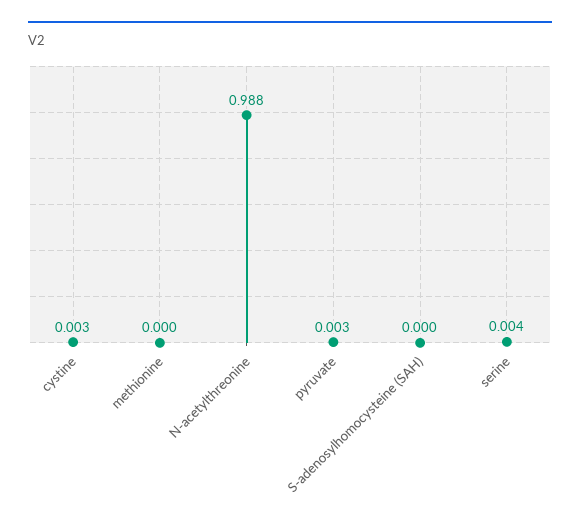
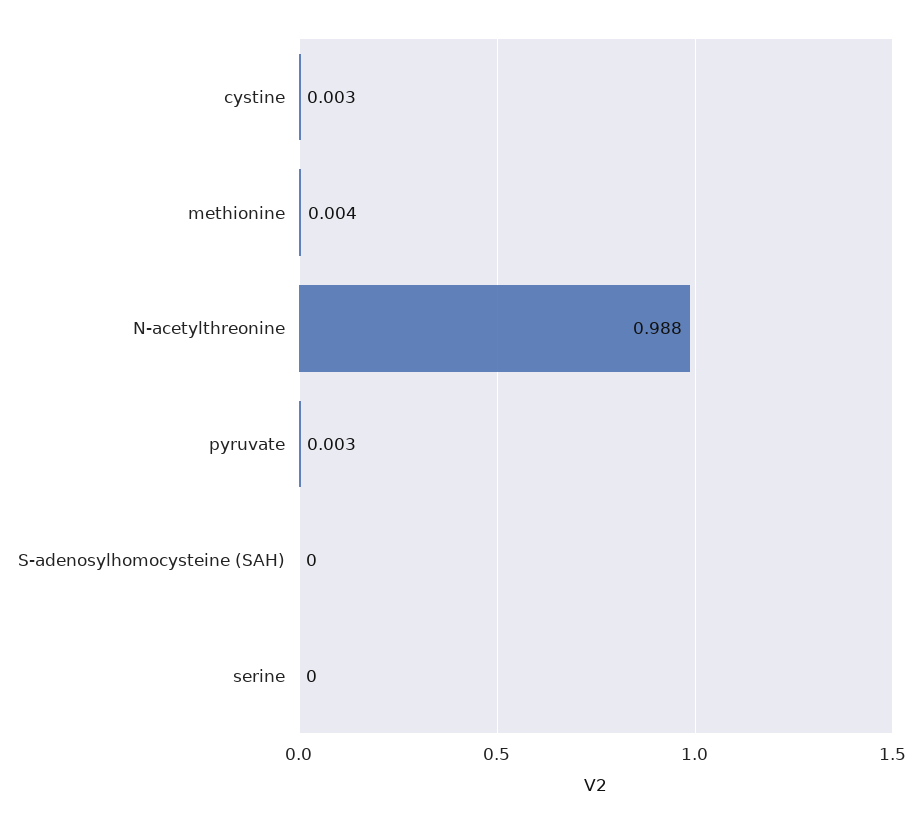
  {
    "cystine": 0.003,
-   "methionine": 0,
+   "methionine": 0.004,
    "N-acetylthreonine": 0.988,
    "pyruvate": 0.003,
    "S-adenosylhomocysteine (SAH)": 0,
-   "serine": 0.004
+   "serine": 0
  }

